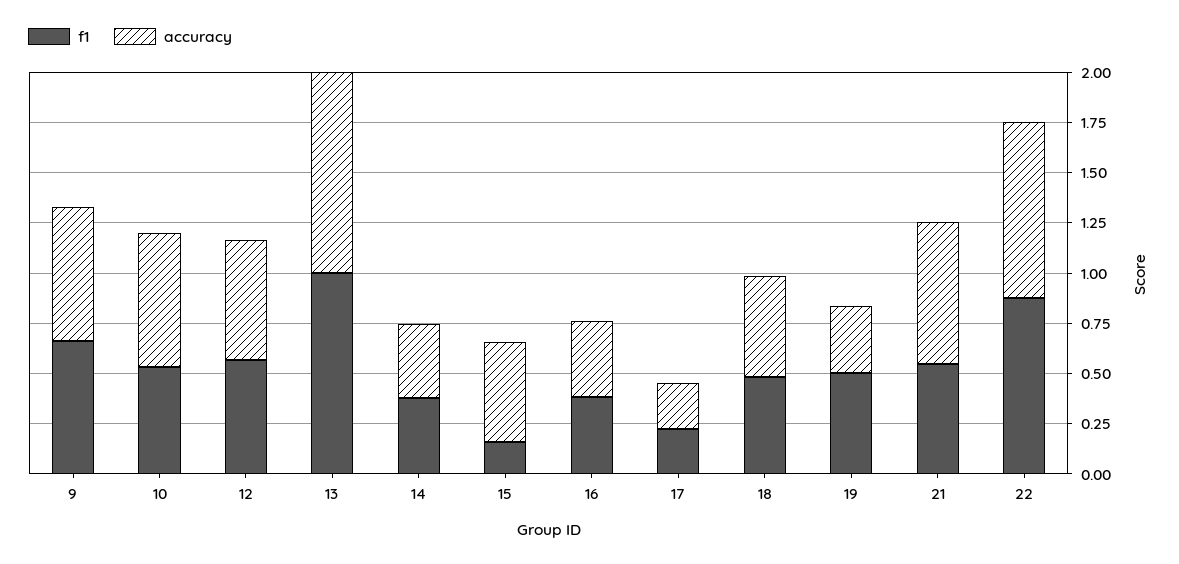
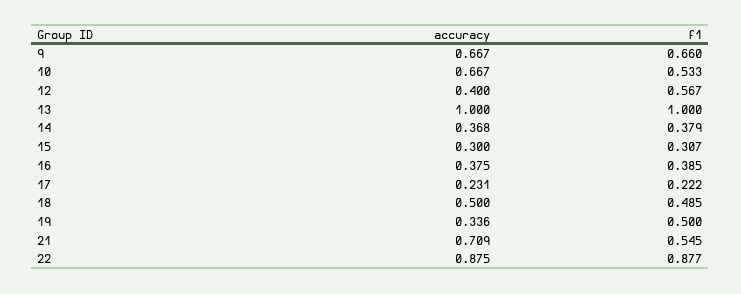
  {
    "f1": {
      "9": 0.66,
      "10": 0.533,
      "12": 0.567,
      "13": 1,
      "14": 0.379,
-     "15": 0.15,
+     "15": 0.307,
      "16": 0.385,
      "17": 0.222,
      "18": 0.485,
      "19": 0.5,
      "21": 0.545,
      "22": 0.877
    },
    "accuracy": {
      "9": 0.667,
      "10": 0.667,
-     "12": 0.6,
+     "12": 0.4,
      "13": 1,
      "14": 0.368,
-     "15": 0.5,
+     "15": 0.3,
      "16": 0.375,
      "17": 0.231,
      "18": 0.5,
      "19": 0.336,
      "21": 0.709,
      "22": 0.875
    }
  }

